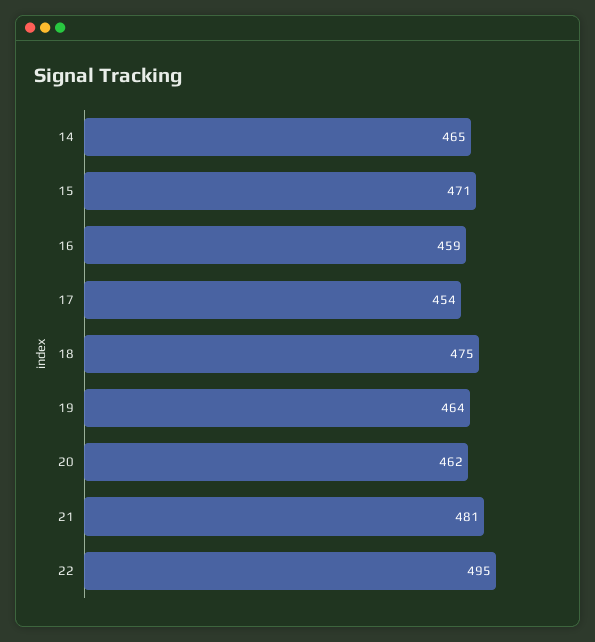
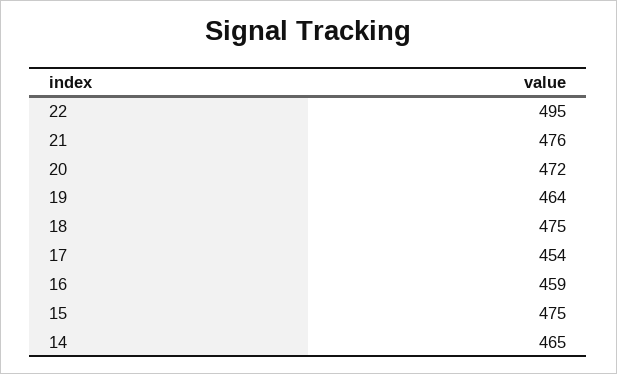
  {
    "14": 465,
-   "15": 471,
+   "15": 475,
    "16": 459,
    "17": 454,
    "18": 475,
    "19": 464,
-   "20": 462,
+   "20": 472,
-   "21": 481,
+   "21": 476,
    "22": 495
  }

